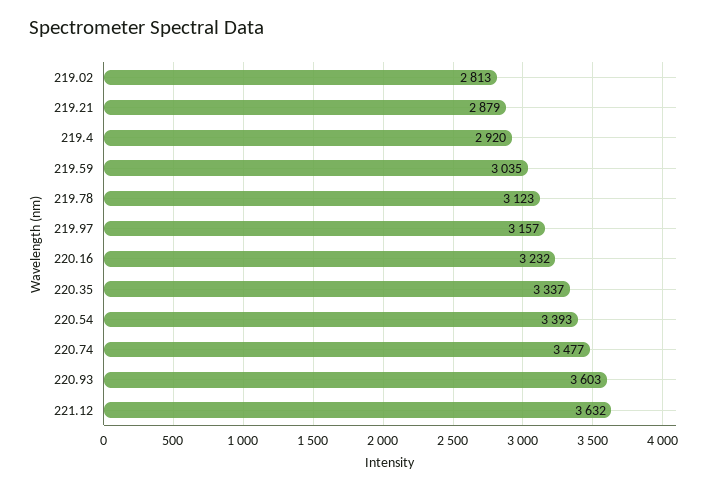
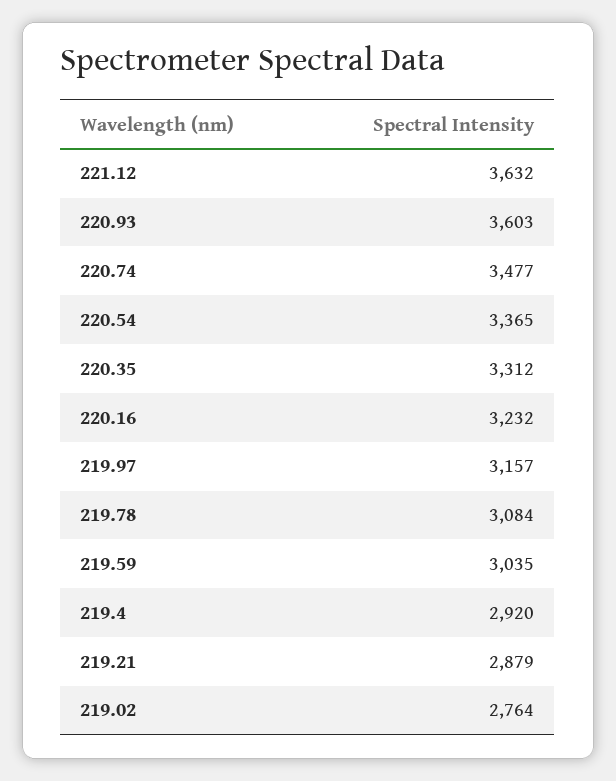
  {
-   "219.02": 2813,
+   "219.02": 2764,
    "219.21": 2879,
    "219.4": 2920,
    "219.59": 3035,
-   "219.78": 3123,
+   "219.78": 3084,
    "219.97": 3157,
    "220.16": 3232,
-   "220.35": 3337,
+   "220.35": 3312,
-   "220.54": 3393,
+   "220.54": 3365,
    "220.74": 3477,
    "220.93": 3603,
    "221.12": 3632
  }

